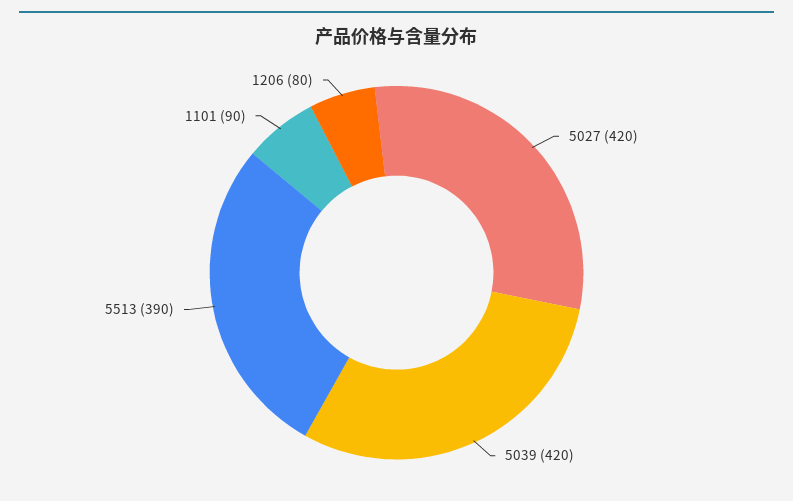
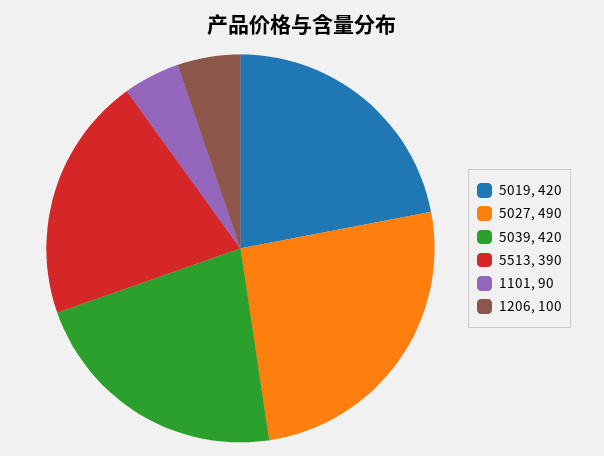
  {
-   "5027": 420,
+   "5027": 490,
    "5039": 420,
    "5513": 390,
    "1101": 90,
-   "1206": 80
+   "1206": 100,
+   "5019": 420
  }

